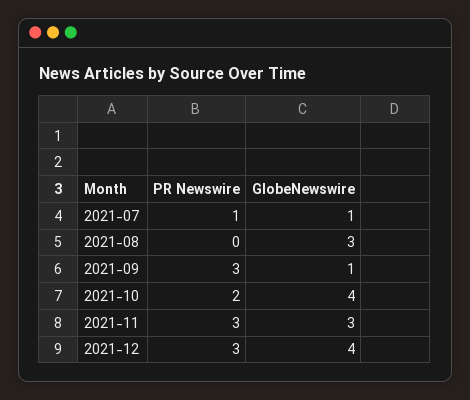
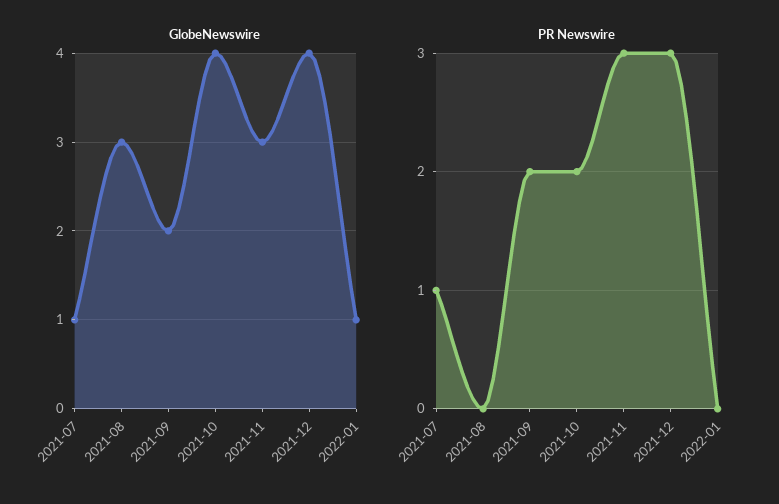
  {
    "PR Newswire": {
      "2021-07": 1,
      "2021-08": 0,
-     "2021-09": 3,
+     "2021-09": 2,
      "2021-10": 2,
      "2021-11": 3,
-     "2021-12": 3
+     "2021-12": 3,
+     "2022-01": 0
    },
    "GlobeNewswire": {
      "2021-07": 1,
      "2021-08": 3,
-     "2021-09": 1,
+     "2021-09": 2,
      "2021-10": 4,
      "2021-11": 3,
-     "2021-12": 4
+     "2021-12": 4,
+     "2022-01": 1
    }
  }

